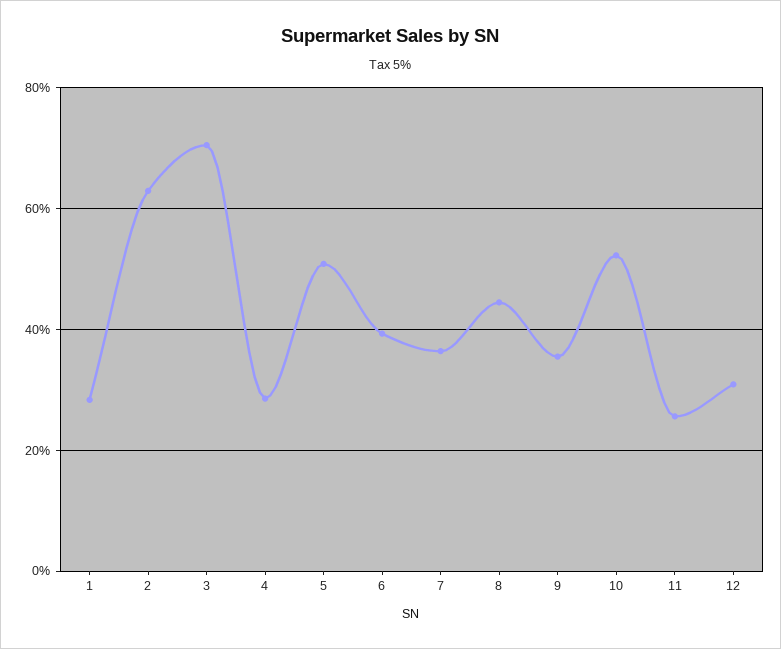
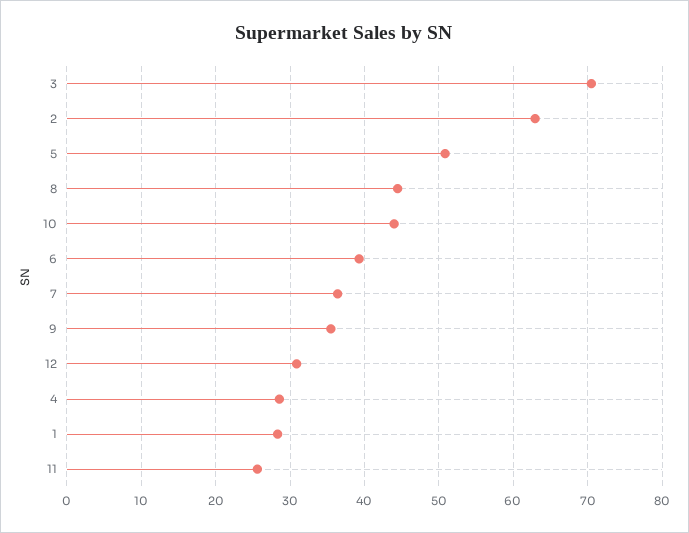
  {
    "1": 28,
    "2": 63,
    "3": 71,
    "4": 29,
    "5": 51,
    "6": 39,
    "7": 36,
    "8": 44,
    "9": 35,
-   "10": 52,
+   "10": 44,
    "11": 26,
    "12": 31
  }

